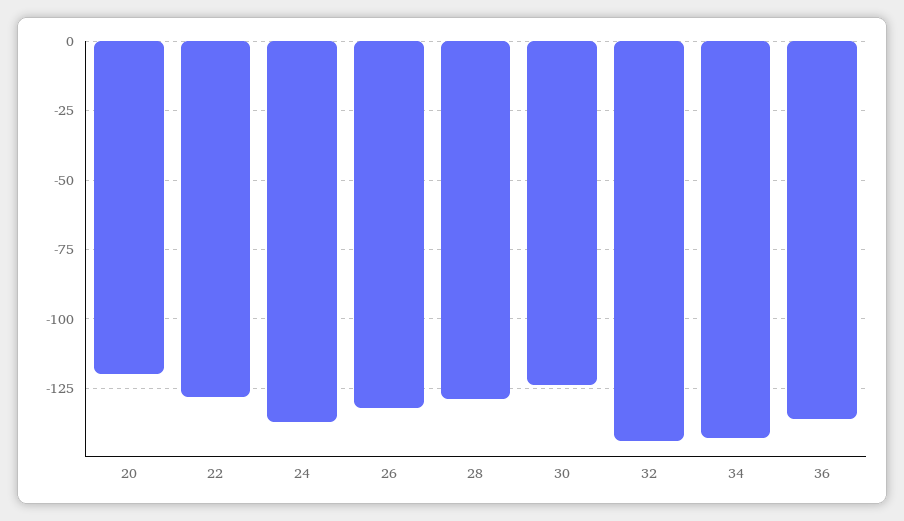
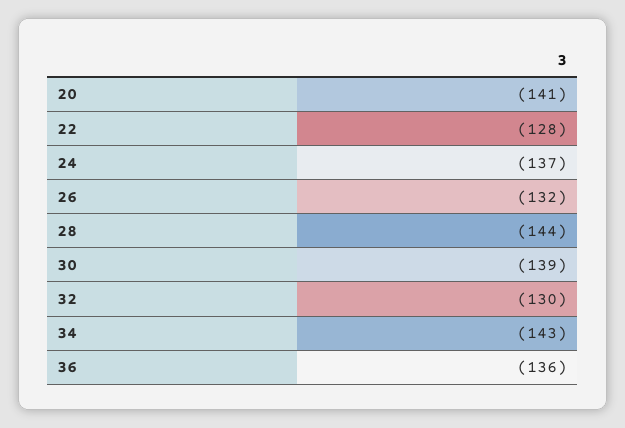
  {
-   "20": -120,
+   "20": -141,
    "22": -128,
    "24": -137,
    "26": -132,
-   "28": -130,
+   "28": -144,
-   "30": -125,
+   "30": -139,
-   "32": -145,
+   "32": -130,
    "34": -143,
    "36": -136
  }

